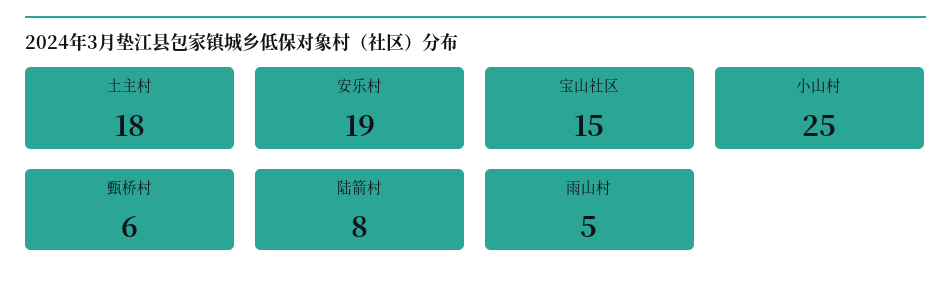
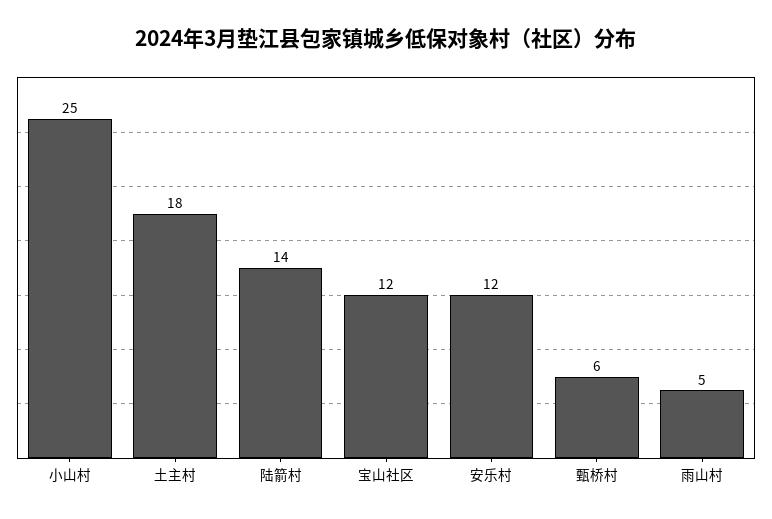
  {
    "土主村": 18,
-   "安乐村": 19,
+   "安乐村": 12,
-   "宝山社区": 15,
+   "宝山社区": 12,
    "小山村": 25,
    "甄桥村": 6,
-   "陆箭村": 8,
+   "陆箭村": 14,
    "雨山村": 5
  }

